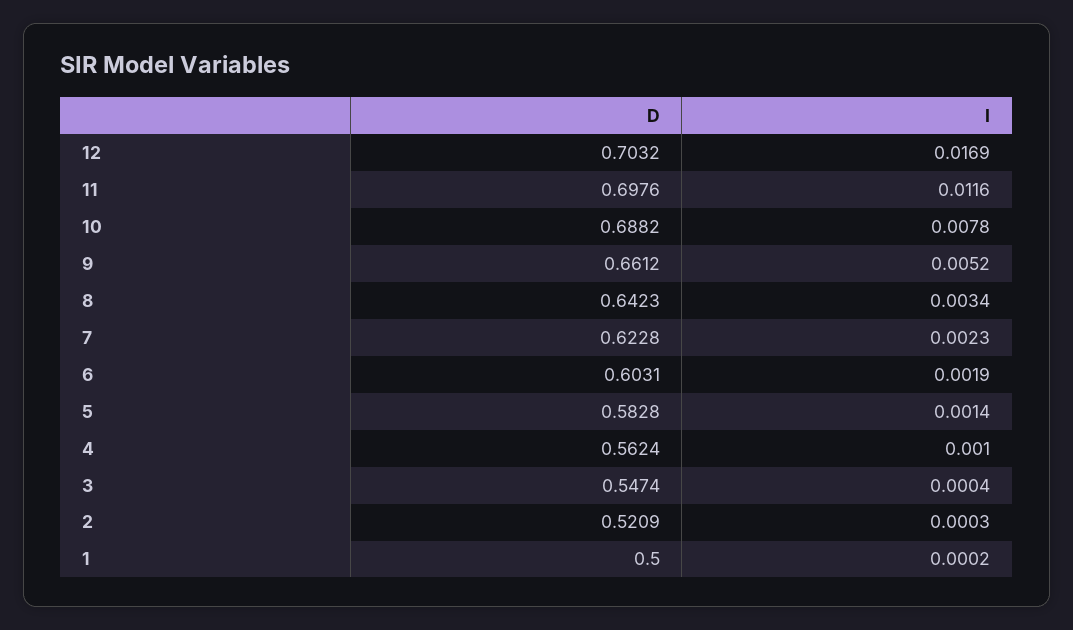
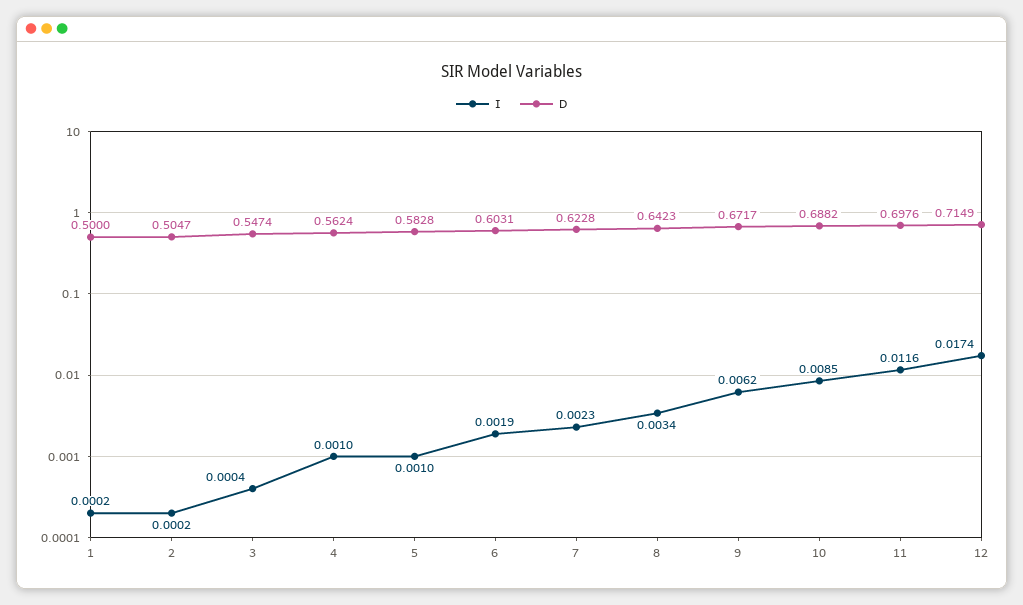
  {
    "D": {
-     "12": 0.7032,
+     "12": 0.7149,
      "11": 0.6976,
      "10": 0.6882,
-     "9": 0.6612,
+     "9": 0.6717,
      "8": 0.6423,
      "7": 0.6228,
      "6": 0.6031,
      "5": 0.5828,
      "4": 0.5624,
      "3": 0.5474,
-     "2": 0.5209,
+     "2": 0.5047,
      "1": 0.5
    },
    "I": {
-     "12": 0.0169,
+     "12": 0.0174,
      "11": 0.0116,
-     "10": 0.0078,
+     "10": 0.0085,
-     "9": 0.0052,
+     "9": 0.0062,
      "8": 0.0034,
      "7": 0.0023,
      "6": 0.0019,
-     "5": 0.0014,
+     "5": 0.001,
      "4": 0.001,
      "3": 0.0004,
-     "2": 0.0003,
+     "2": 0.0002,
      "1": 0.0002
    }
  }

